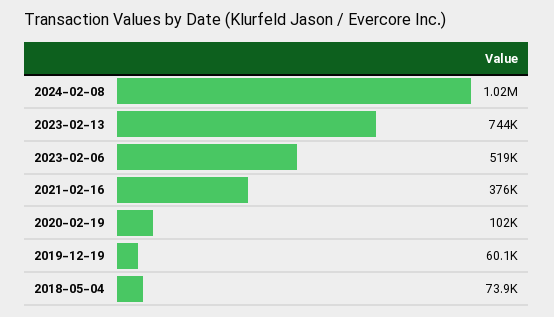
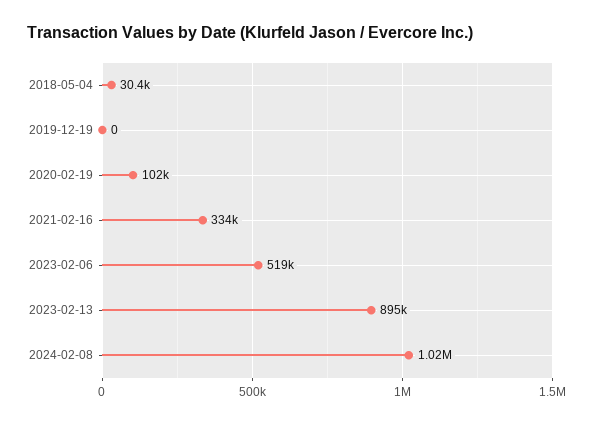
  {
    "2024-02-08": 1020000,
-   "2023-02-13": 744000,
+   "2023-02-13": 895000,
    "2023-02-06": 519000,
-   "2021-02-16": 376000,
+   "2021-02-16": 334000,
    "2020-02-19": 102000,
-   "2019-12-19": 60100,
+   "2019-12-19": 0,
-   "2018-05-04": 73900
+   "2018-05-04": 30400
  }

